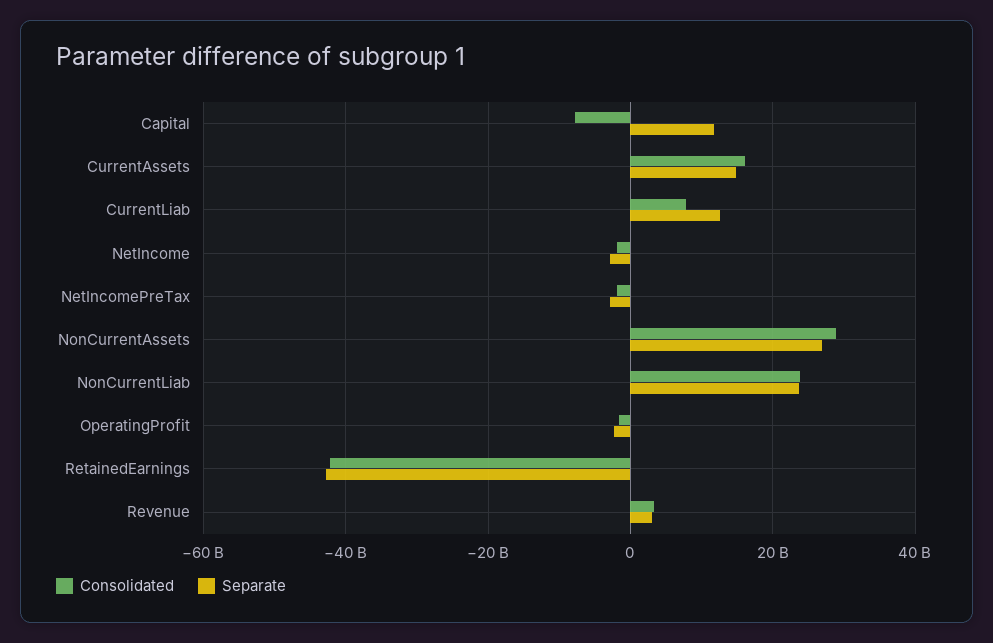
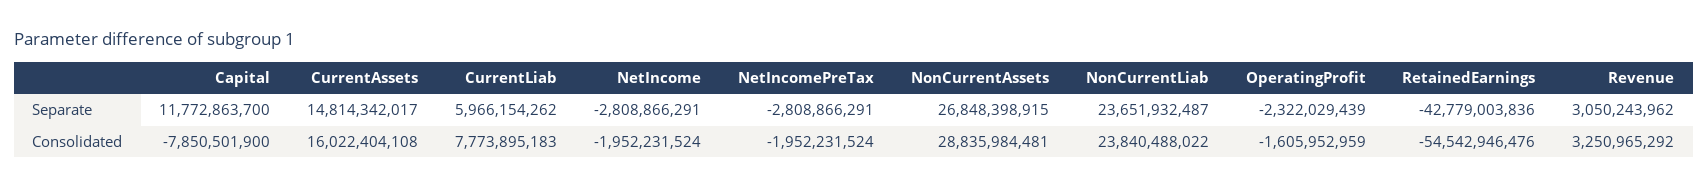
  {
    "Consolidated": {
      "Capital": -7850501900,
      "CurrentAssets": 16022404108,
      "CurrentLiab": 7773895183,
      "NetIncome": -1952231524,
      "NetIncomePreTax": -1952231524,
      "NonCurrentAssets": 28835984481,
      "NonCurrentLiab": 23840488022,
      "OperatingProfit": -1605952959,
-     "RetainedEarnings": -42000000000,
+     "RetainedEarnings": -54542946476,
      "Revenue": 3250965292
    },
    "Separate": {
      "Capital": 11772863700,
      "CurrentAssets": 14814342017,
-     "CurrentLiab": 12000000000,
+     "CurrentLiab": 5966154262,
      "NetIncome": -2808866291,
      "NetIncomePreTax": -2808866291,
      "NonCurrentAssets": 26848398915,
      "NonCurrentLiab": 23651932487,
      "OperatingProfit": -2322029439,
      "RetainedEarnings": -42779003836,
      "Revenue": 3050243962
    }
  }

